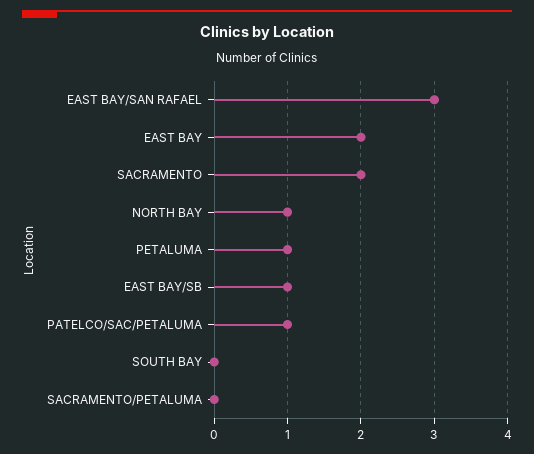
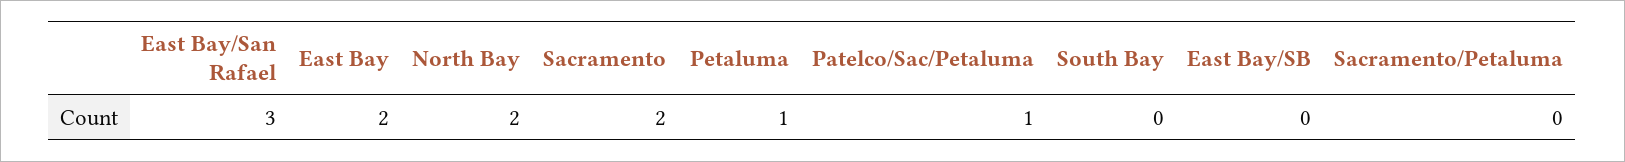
  {
    "EAST BAY/SAN RAFAEL": 3,
    "EAST BAY": 2,
    "SACRAMENTO": 2,
-   "NORTH BAY": 1,
+   "NORTH BAY": 2,
    "PETALUMA": 1,
-   "EAST BAY/SB": 1,
+   "EAST BAY/SB": 0,
    "PATELCO/SAC/PETALUMA": 1,
    "SOUTH BAY": 0,
    "SACRAMENTO/PETALUMA": 0
  }

